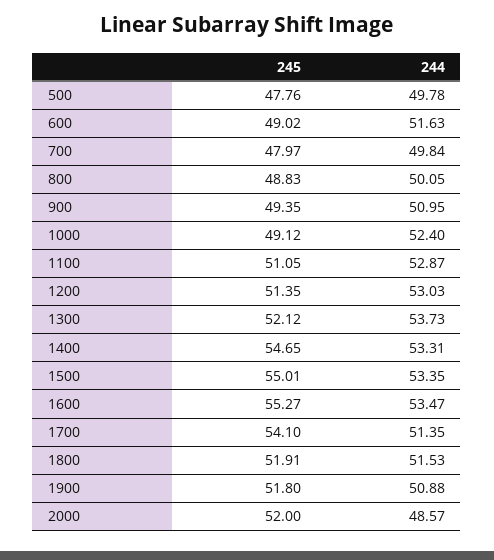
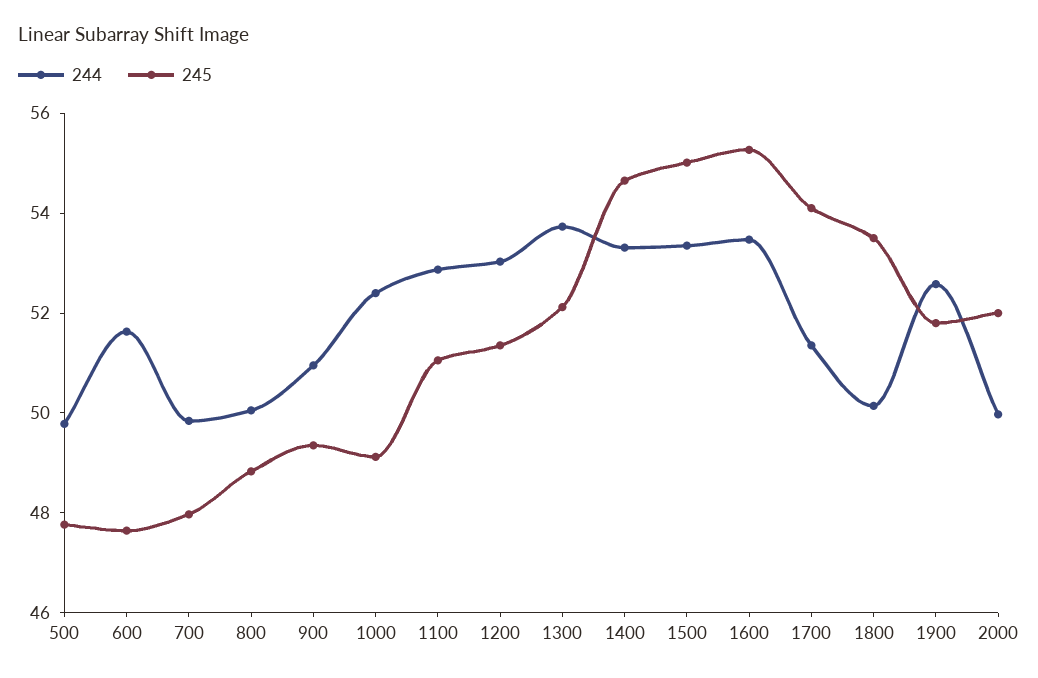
  {
    "245": {
      "500": 47.76,
-     "600": 49.02,
+     "600": 47.5,
      "700": 47.97,
      "800": 48.83,
      "900": 49.35,
      "1000": 49.12,
      "1100": 51.05,
      "1200": 51.35,
      "1300": 52.12,
      "1400": 54.65,
      "1500": 55.01,
      "1600": 55.27,
      "1700": 54.1,
-     "1800": 51.91,
+     "1800": 53.5,
      "1900": 51.8,
      "2000": 52
    },
    "244": {
      "500": 49.78,
      "600": 51.63,
      "700": 49.84,
      "800": 50.05,
      "900": 50.95,
      "1000": 52.4,
      "1100": 52.87,
      "1200": 53.03,
      "1300": 53.73,
      "1400": 53.31,
      "1500": 53.35,
      "1600": 53.47,
      "1700": 51.35,
-     "1800": 51.53,
+     "1800": 50,
-     "1900": 50.88,
+     "1900": 52.5,
-     "2000": 48.57
+     "2000": 50
    }
  }

